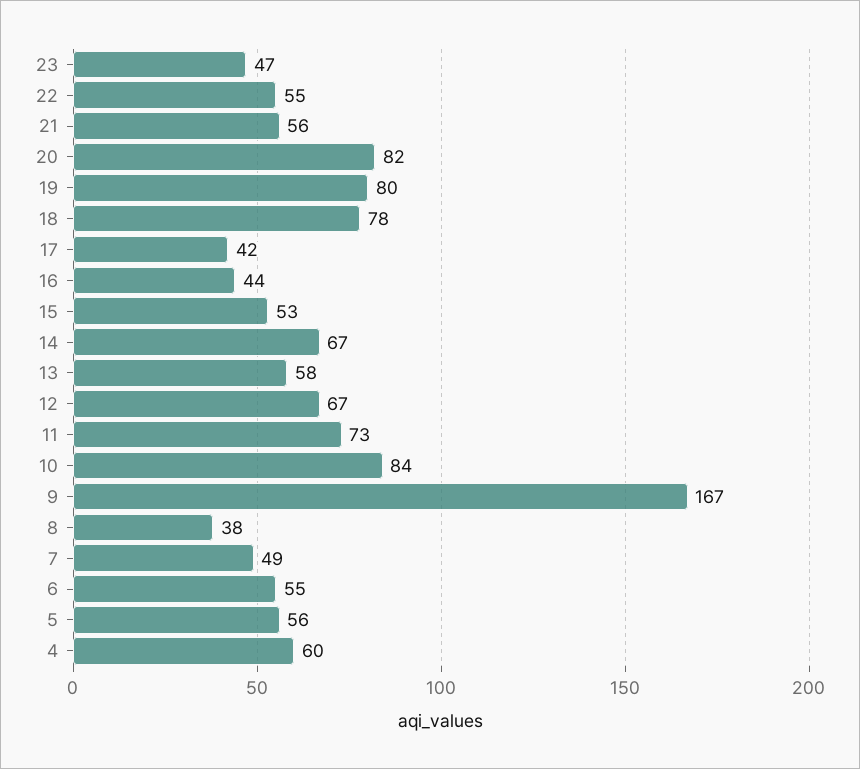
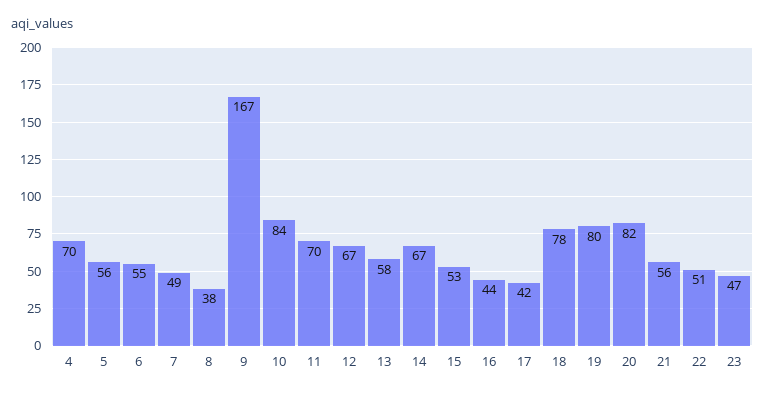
  {
    "23": 47,
-   "22": 55,
+   "22": 51,
    "21": 56,
    "20": 82,
    "19": 80,
    "18": 78,
    "17": 42,
    "16": 44,
    "15": 53,
    "14": 67,
    "13": 58,
    "12": 67,
-   "11": 73,
+   "11": 70,
    "10": 84,
    "9": 167,
    "8": 38,
    "7": 49,
    "6": 55,
    "5": 56,
-   "4": 60
+   "4": 70
  }

